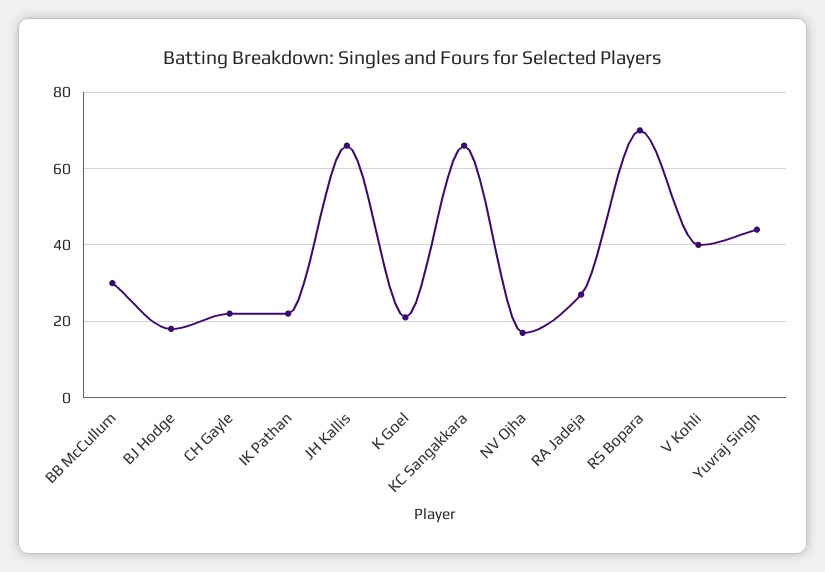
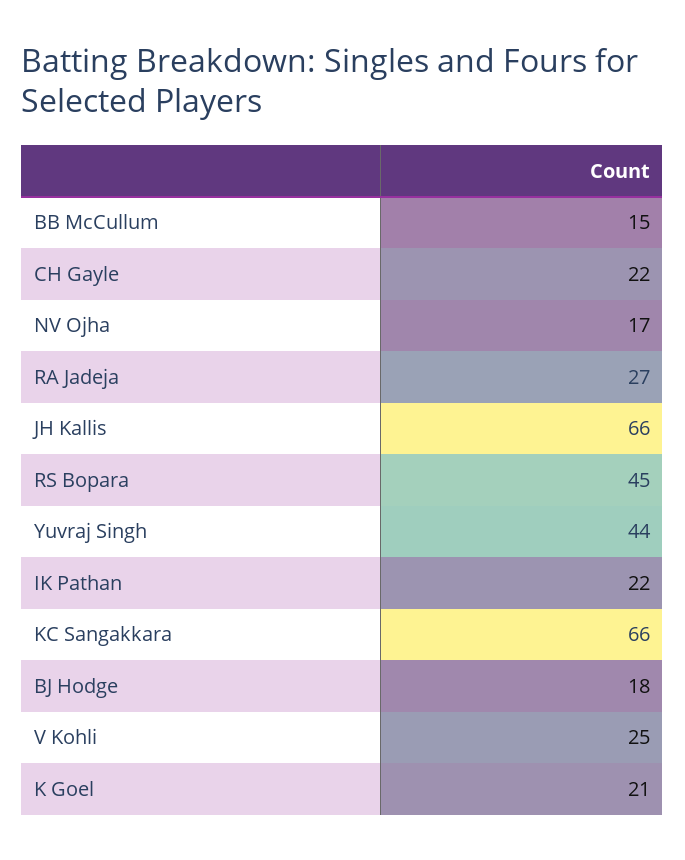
  {
-   "BB McCullum": 30,
+   "BB McCullum": 15,
    "BJ Hodge": 18,
    "CH Gayle": 22,
    "IK Pathan": 22,
    "JH Kallis": 66,
    "K Goel": 21,
    "KC Sangakkara": 66,
    "NV Ojha": 17,
    "RA Jadeja": 27,
-   "RS Bopara": 70,
+   "RS Bopara": 45,
-   "V Kohli": 40,
+   "V Kohli": 25,
    "Yuvraj Singh": 44
  }

